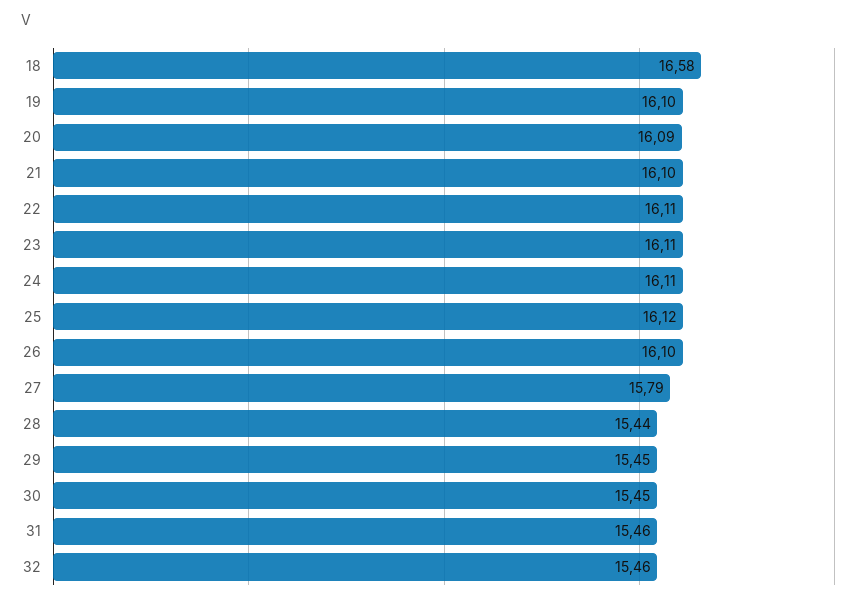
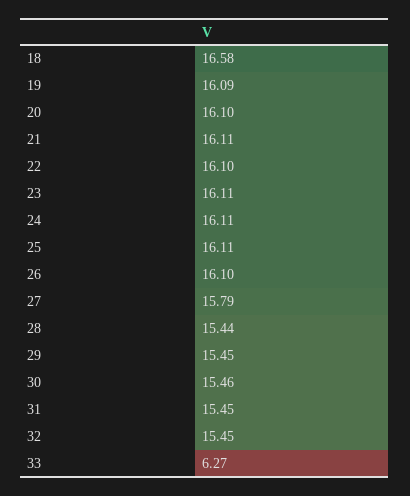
  {
    "18": 16.58,
-   "19": 16.1,
+   "19": 16.09,
-   "20": 16.09,
+   "20": 16.1,
-   "21": 16.1,
+   "21": 16.11,
-   "22": 16.11,
+   "22": 16.1,
    "23": 16.11,
    "24": 16.11,
-   "25": 16.12,
+   "25": 16.11,
    "26": 16.1,
    "27": 15.79,
    "28": 15.44,
    "29": 15.45,
-   "30": 15.45,
+   "30": 15.46,
-   "31": 15.46,
+   "31": 15.45,
-   "32": 15.46
+   "32": 15.45,
+   "33": 6.27
  }

